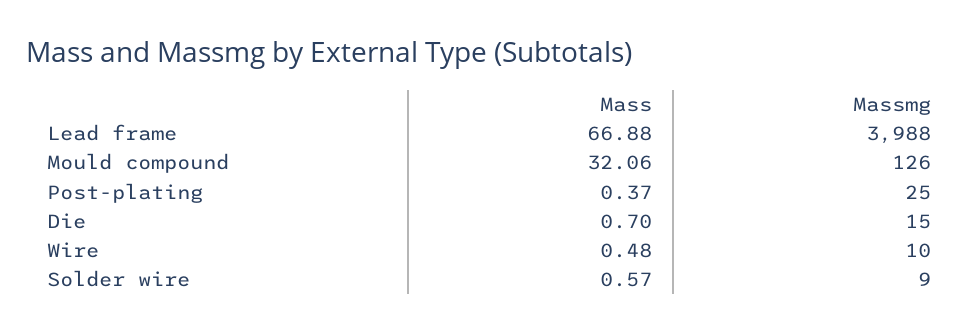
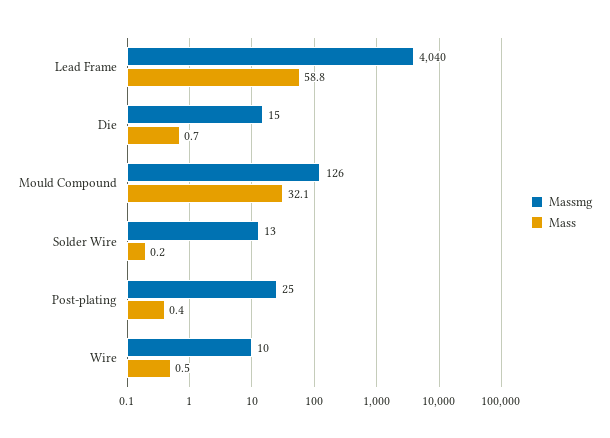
  {
    "Mass": {
-     "Lead frame": 66.88,
+     "Lead frame": 58.8,
      "Mould compound": 32.06,
      "Post-plating": 0.37,
      "Die": 0.7,
      "Wire": 0.48,
-     "Solder wire": 0.57
+     "Solder wire": 0.2
    },
    "Massmg": {
-     "Lead frame": 3988,
+     "Lead frame": 4040,
      "Mould compound": 126,
      "Post-plating": 25,
      "Die": 15,
      "Wire": 10,
-     "Solder wire": 9
+     "Solder wire": 13
    }
  }

